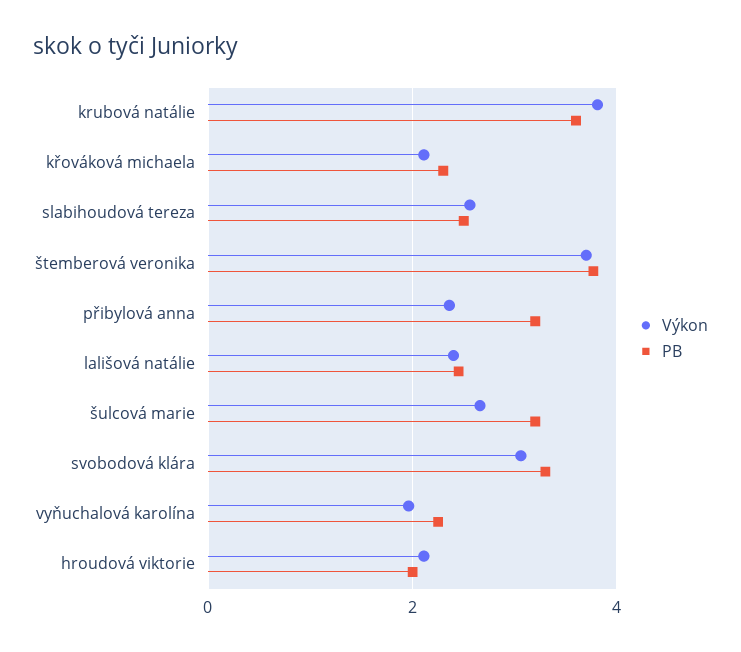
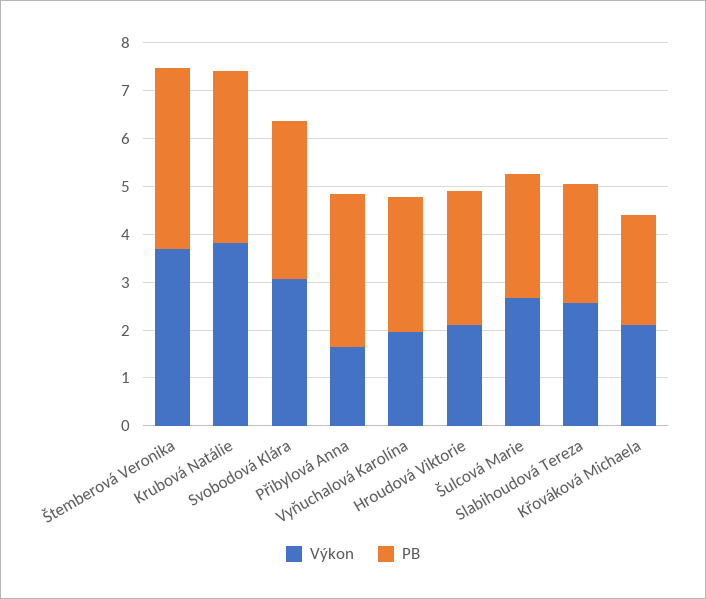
  {
    "Výkon": {
      "krubová natálie": 3.8,
      "křováková michaela": 2.2,
      "slabihoudová tereza": 2.6,
      "štemberová veronika": 3.8,
-     "přibylová anna": 2.4,
+     "přibylová anna": 1.6,
-     "lališová natálie": 2.4,
      "šulcová marie": 2.6,
      "svobodová klára": 3,
      "vyňuchalová karolína": 2,
      "hroudová viktorie": 2.2
    },
    "PB": {
      "krubová natálie": 3.6,
      "křováková michaela": 2.4,
      "slabihoudová tereza": 2.6,
      "štemberová veronika": 3.8,
      "přibylová anna": 3.2,
-     "lališová natálie": 2.4,
-     "šulcová marie": 3.2,
+     "šulcová marie": 2.6,
      "svobodová klára": 3.4,
-     "vyňuchalová karolína": 2.2,
+     "vyňuchalová karolína": 2.8,
-     "hroudová viktorie": 2
+     "hroudová viktorie": 2.8
    }
  }

